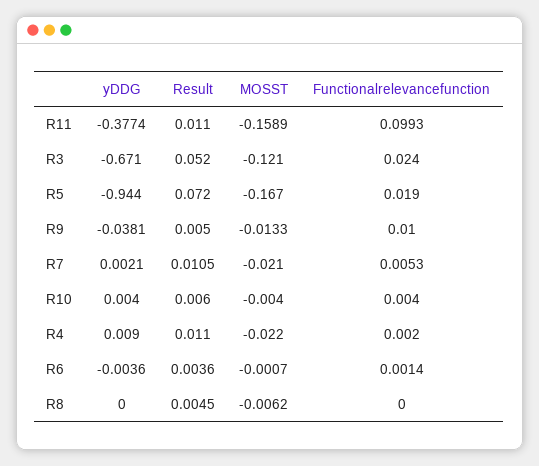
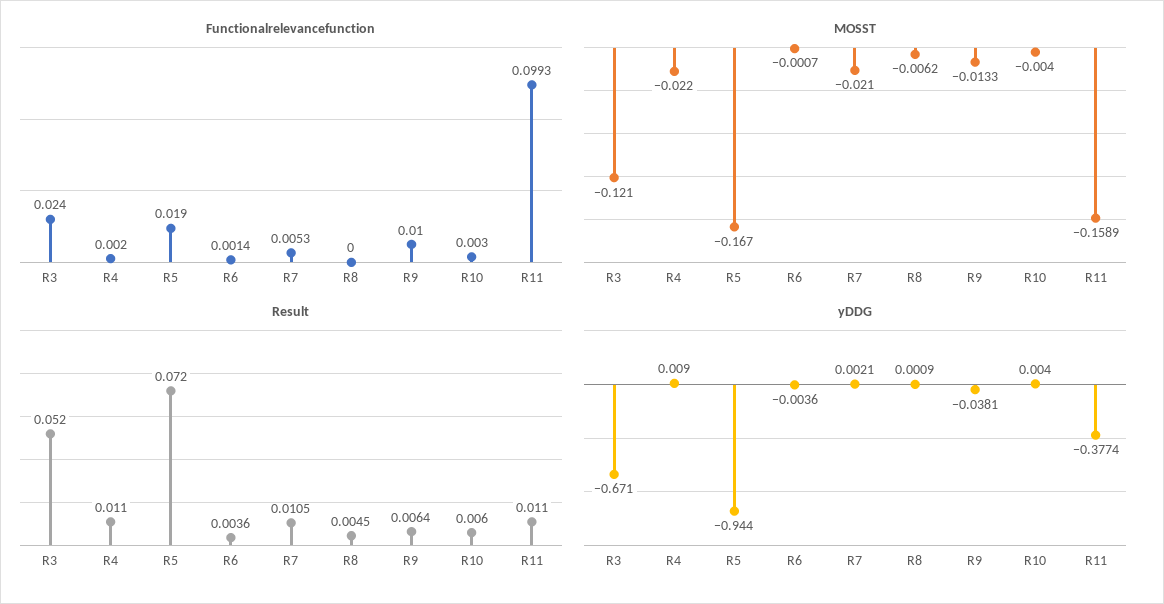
  {
    "yDDG": {
      "R11": -0.3774,
      "R3": -0.671,
      "R5": -0.944,
      "R9": -0.0381,
      "R7": 0.0021,
      "R10": 0.004,
      "R4": 0.009,
      "R6": -0.0036,
-     "R8": 0
+     "R8": 0.0009
    },
    "Result": {
      "R11": 0.011,
      "R3": 0.052,
      "R5": 0.072,
-     "R9": 0.005,
+     "R9": 0.0064,
      "R7": 0.0105,
      "R10": 0.006,
      "R4": 0.011,
      "R6": 0.0036,
      "R8": 0.0045
    },
    "MOSST": {
      "R11": -0.1589,
      "R3": -0.121,
      "R5": -0.167,
      "R9": -0.0133,
      "R7": -0.021,
      "R10": -0.004,
      "R4": -0.022,
      "R6": -0.0007,
      "R8": -0.0062
    },
    "Functionalrelevancefunction": {
      "R11": 0.0993,
      "R3": 0.024,
      "R5": 0.019,
      "R9": 0.01,
      "R7": 0.0053,
-     "R10": 0.004,
+     "R10": 0.003,
      "R4": 0.002,
      "R6": 0.0014,
      "R8": 0
    }
  }

